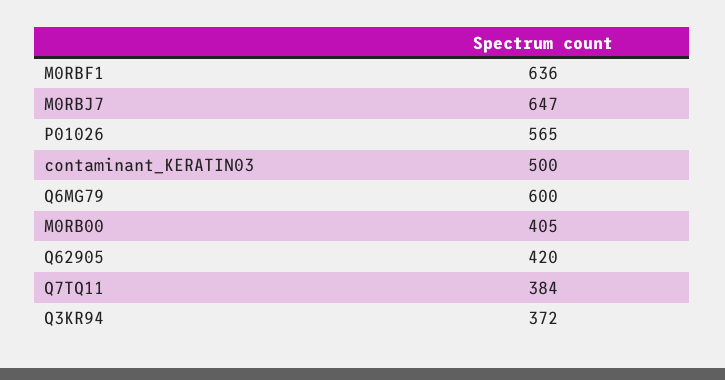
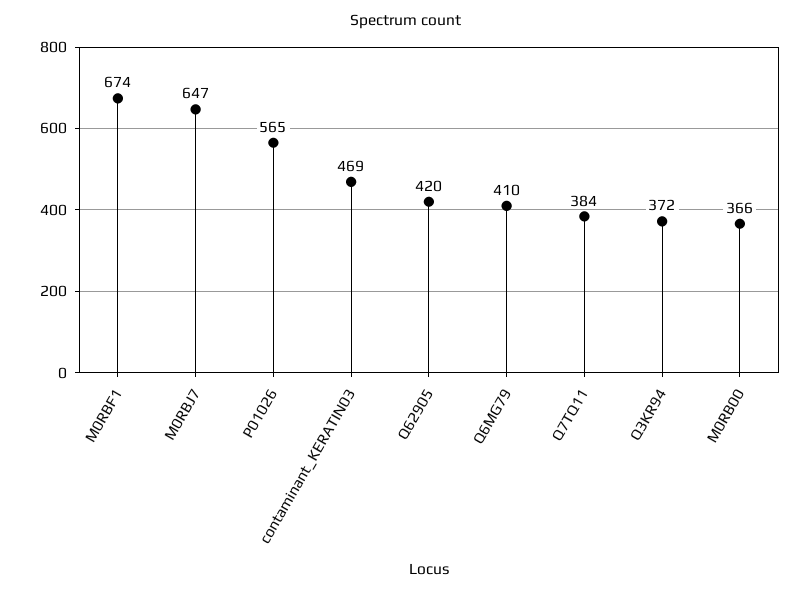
  {
-   "M0RBF1": 636,
+   "M0RBF1": 674,
    "M0RBJ7": 647,
    "P01026": 565,
-   "contaminant_KERATIN03": 500,
+   "contaminant_KERATIN03": 469,
-   "Q6MG79": 600,
+   "Q6MG79": 410,
-   "M0RB00": 405,
+   "M0RB00": 366,
    "Q62905": 420,
    "Q7TQ11": 384,
    "Q3KR94": 372
  }

